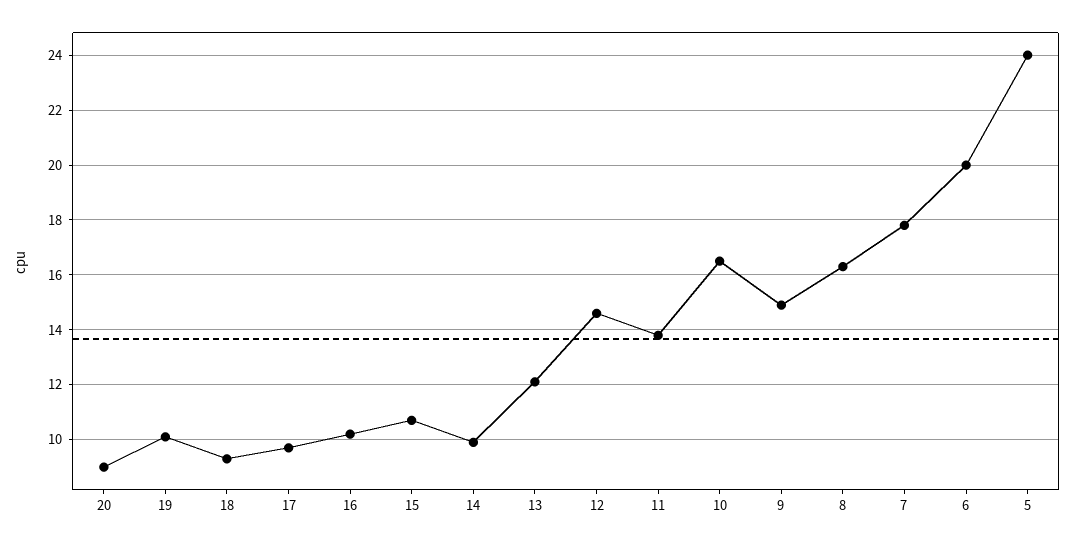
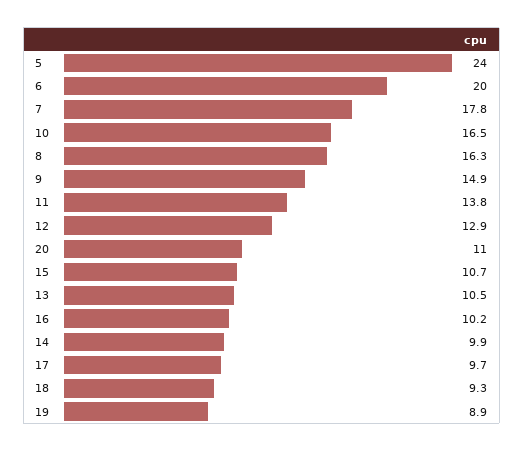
  {
-   "20": 9,
+   "20": 11,
-   "19": 10,
+   "19": 8.9,
    "18": 9.3,
    "17": 9.7,
    "16": 10.2,
    "15": 10.7,
    "14": 9.9,
-   "13": 12,
+   "13": 10.5,
-   "12": 14.5,
+   "12": 12.9,
    "11": 13.8,
    "10": 16.5,
    "9": 14.9,
    "8": 16.3,
    "7": 17.8,
    "6": 20,
    "5": 24
  }

